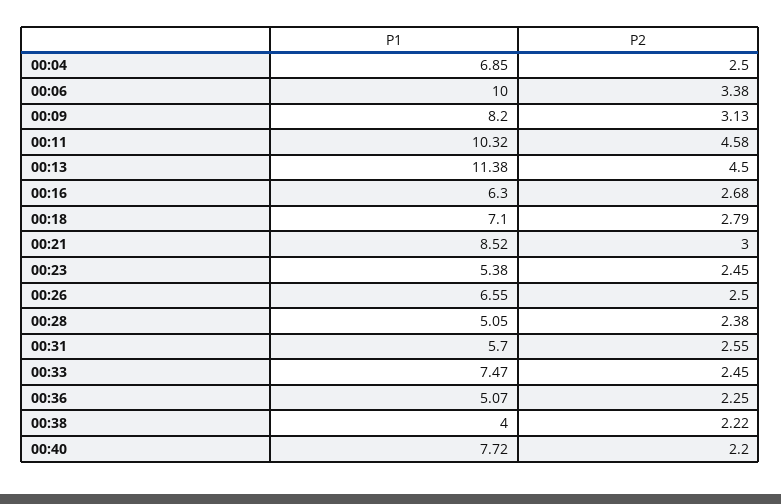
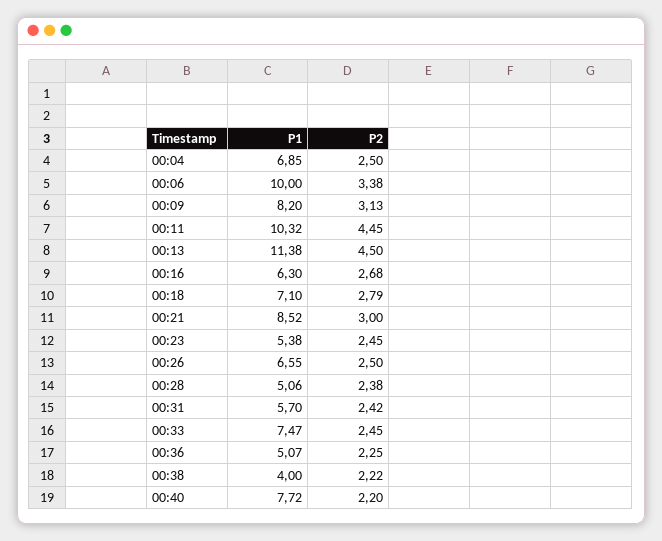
  {
    "P1": {
      "00:04": 6.85,
      "00:06": 10,
      "00:09": 8.2,
      "00:11": 10.32,
      "00:13": 11.38,
      "00:16": 6.3,
      "00:18": 7.1,
      "00:21": 8.52,
      "00:23": 5.38,
      "00:26": 6.55,
-     "00:28": 5.05,
+     "00:28": 5.06,
      "00:31": 5.7,
      "00:33": 7.47,
      "00:36": 5.07,
      "00:38": 4,
      "00:40": 7.72
    },
    "P2": {
      "00:04": 2.5,
      "00:06": 3.38,
      "00:09": 3.13,
-     "00:11": 4.58,
+     "00:11": 4.45,
      "00:13": 4.5,
      "00:16": 2.68,
      "00:18": 2.79,
      "00:21": 3,
      "00:23": 2.45,
      "00:26": 2.5,
      "00:28": 2.38,
-     "00:31": 2.55,
+     "00:31": 2.42,
      "00:33": 2.45,
      "00:36": 2.25,
      "00:38": 2.22,
      "00:40": 2.2
    }
  }

